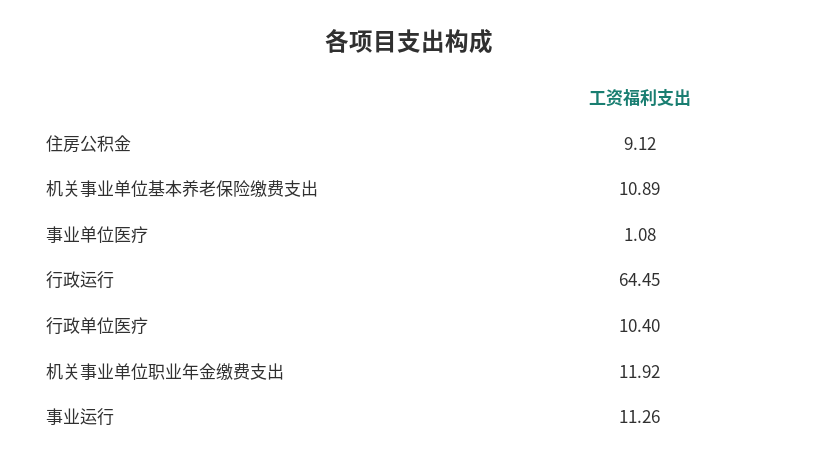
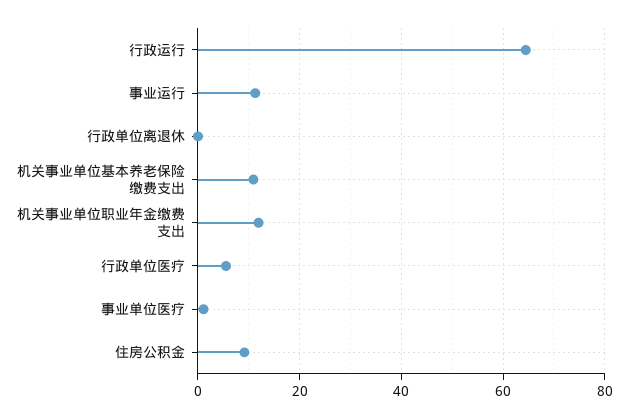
  {
    "住房公积金": 9.12,
    "机关事业单位基本养老保险缴费支出": 10.89,
    "事业单位医疗": 1.08,
    "行政运行": 64.45,
-   "行政单位医疗": 10.4,
+   "行政单位医疗": 6,
    "机关事业单位职业年金缴费支出": 11.92,
-   "事业运行": 11.26
+   "事业运行": 11.26,
+   "行政单位离退休": 0
  }

